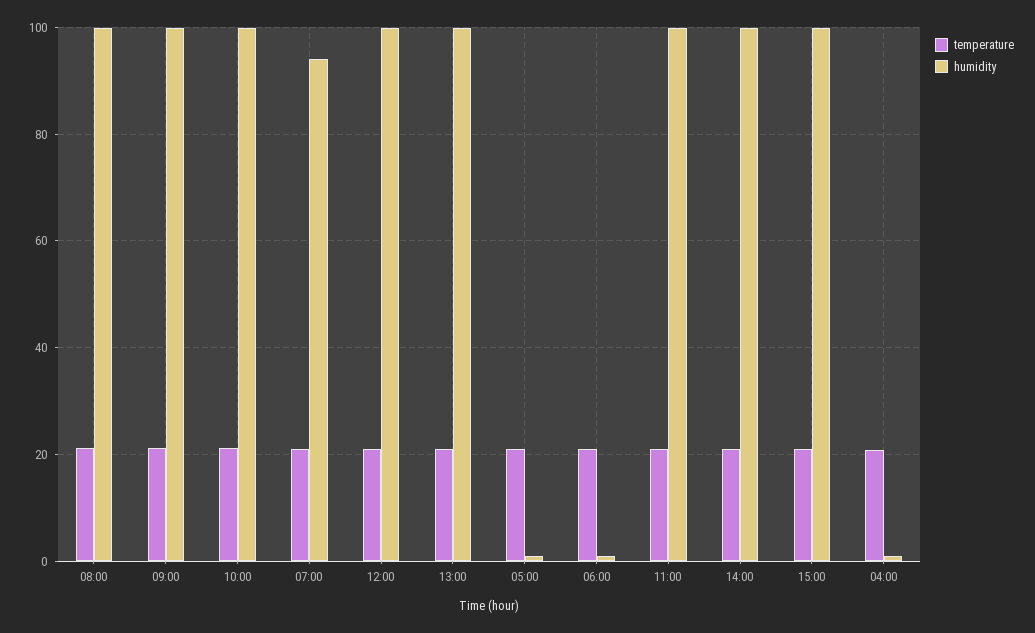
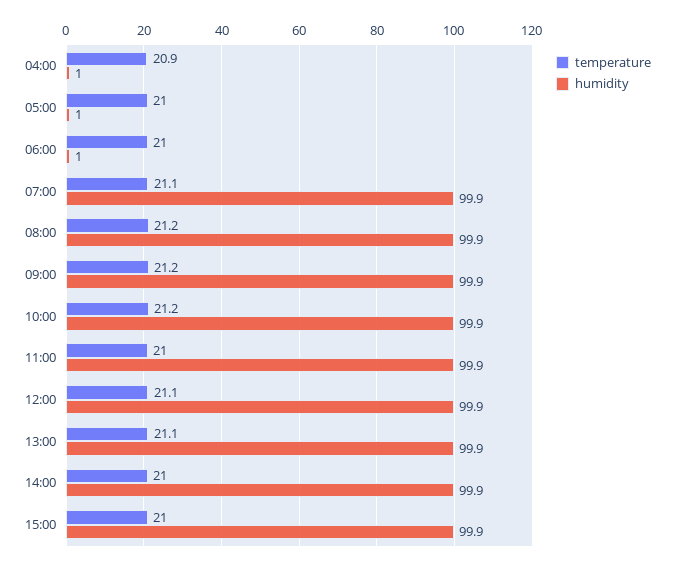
  {
    "temperature": {
      "08:00": 21.2,
      "09:00": 21.2,
      "10:00": 21.2,
      "07:00": 21.1,
      "12:00": 21.1,
      "13:00": 21.1,
      "05:00": 21,
      "06:00": 21,
      "11:00": 21,
      "14:00": 21,
      "15:00": 21,
      "04:00": 20.9
    },
    "humidity": {
      "08:00": 99.9,
      "09:00": 99.9,
      "10:00": 99.9,
-     "07:00": 94,
+     "07:00": 99.9,
      "12:00": 99.9,
      "13:00": 99.9,
      "05:00": 1,
      "06:00": 1,
      "11:00": 99.9,
      "14:00": 99.9,
      "15:00": 99.9,
      "04:00": 1
    }
  }

